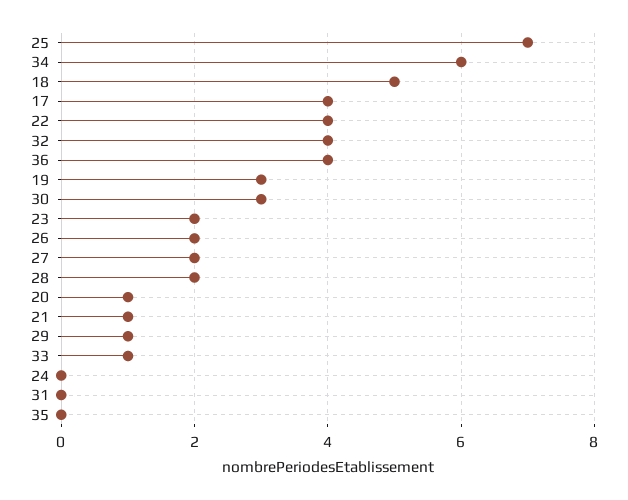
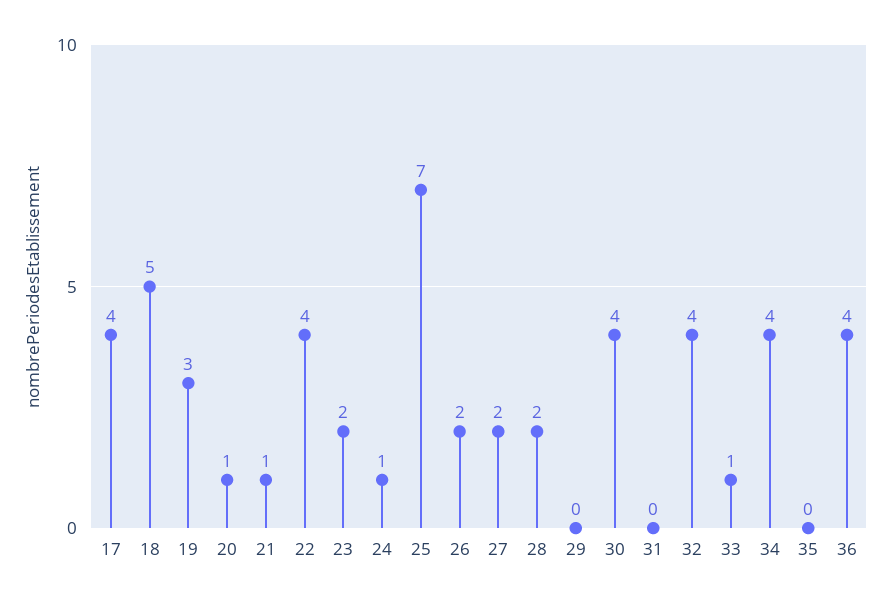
  {
    "25": 7,
-   "34": 6,
+   "34": 4,
    "18": 5,
    "17": 4,
    "22": 4,
    "32": 4,
    "36": 4,
    "19": 3,
-   "30": 3,
+   "30": 4,
    "23": 2,
    "26": 2,
    "27": 2,
    "28": 2,
    "20": 1,
    "21": 1,
-   "29": 1,
+   "29": 0,
    "33": 1,
-   "24": 0,
+   "24": 1,
    "31": 0,
    "35": 0
  }

